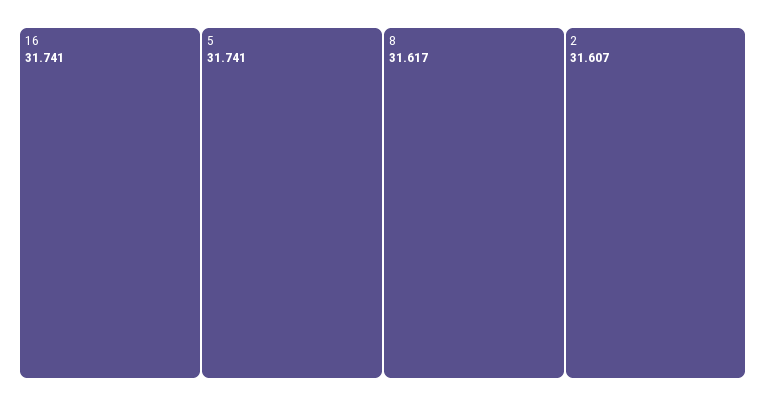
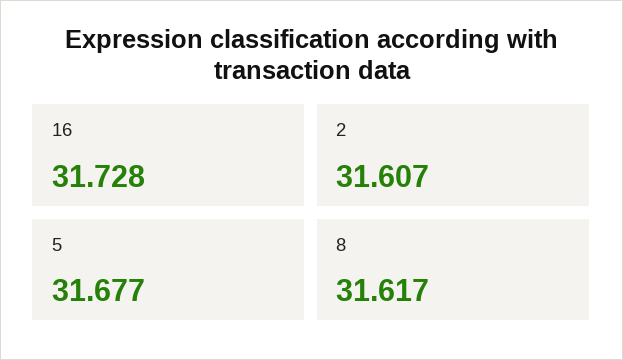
  {
-   "16": 31.741,
+   "16": 31.728,
-   "5": 31.741,
+   "5": 31.677,
    "8": 31.617,
    "2": 31.607
  }

